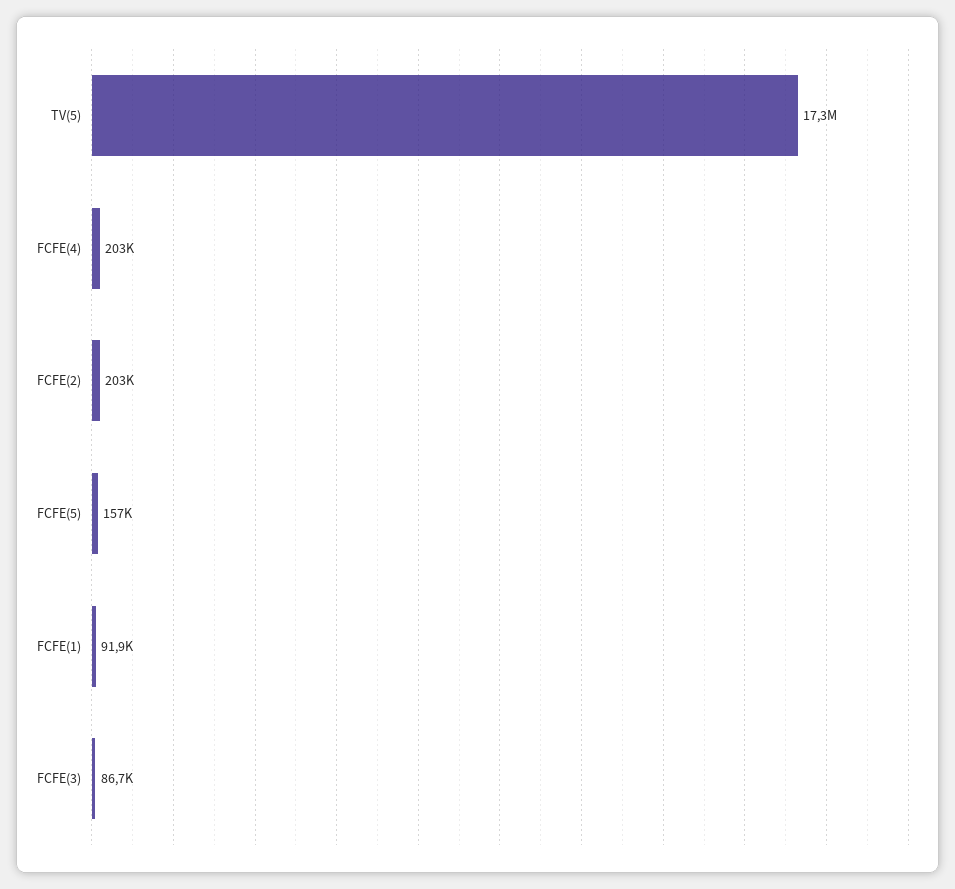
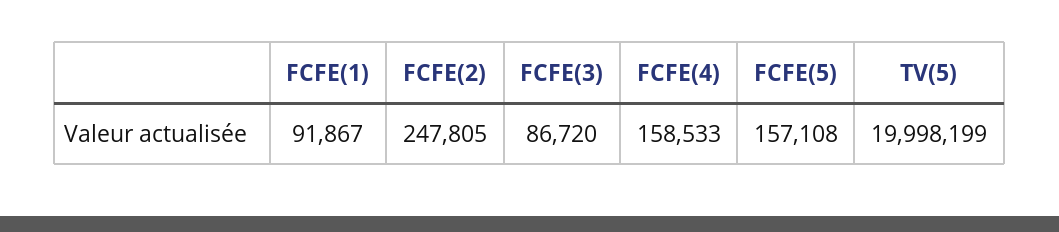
  {
-   "TV(5)": 17300000,
+   "TV(5)": 19998199,
-   "FCFE(4)": 203000,
+   "FCFE(4)": 158533,
-   "FCFE(2)": 203000,
+   "FCFE(2)": 247805,
    "FCFE(5)": 157108,
    "FCFE(1)": 91867,
    "FCFE(3)": 86720
  }

